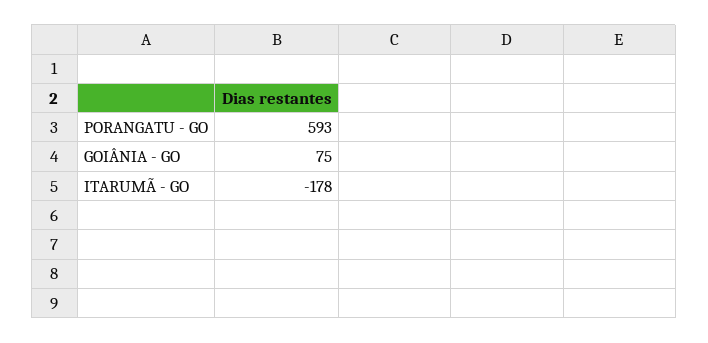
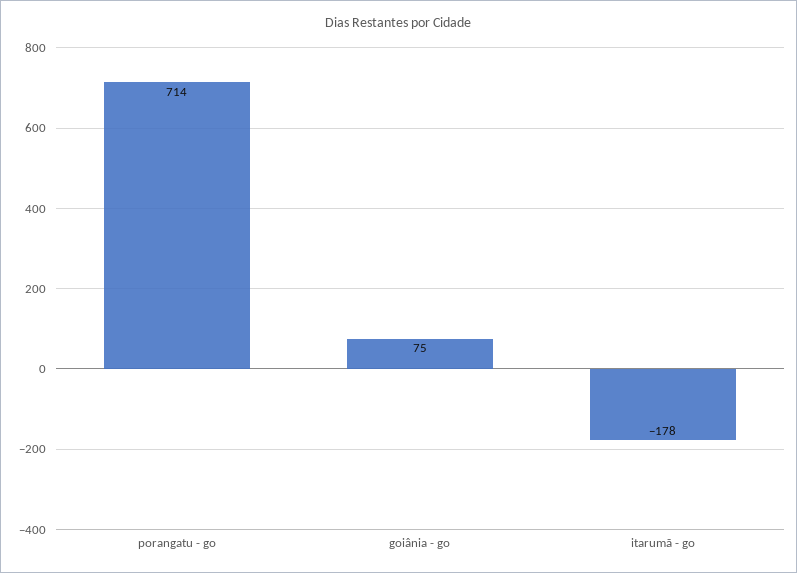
  {
-   "PORANGATU - GO": 593,
+   "PORANGATU - GO": 714,
    "GOIÂNIA - GO": 75,
    "ITARUMÃ - GO": -178
  }

